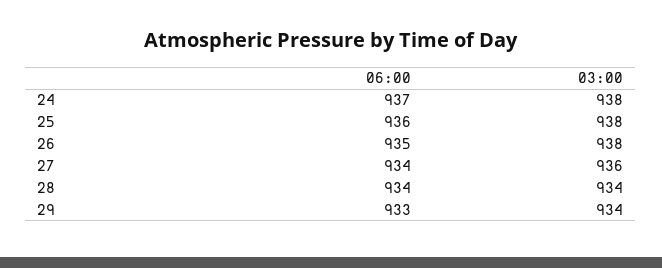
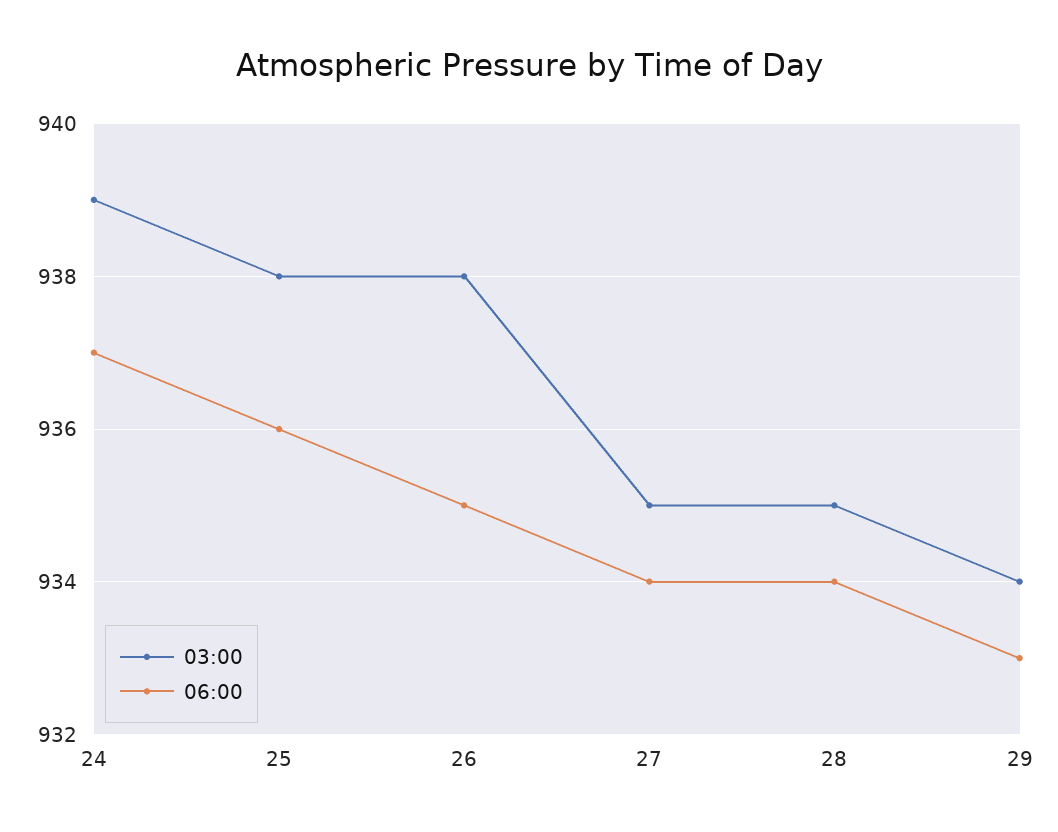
  {
    "06:00": {
      "24": 937,
      "25": 936,
      "26": 935,
      "27": 934,
      "28": 934,
      "29": 933
    },
    "03:00": {
-     "24": 938,
+     "24": 939,
      "25": 938,
      "26": 938,
-     "27": 936,
+     "27": 935,
-     "28": 934,
+     "28": 935,
      "29": 934
    }
  }

